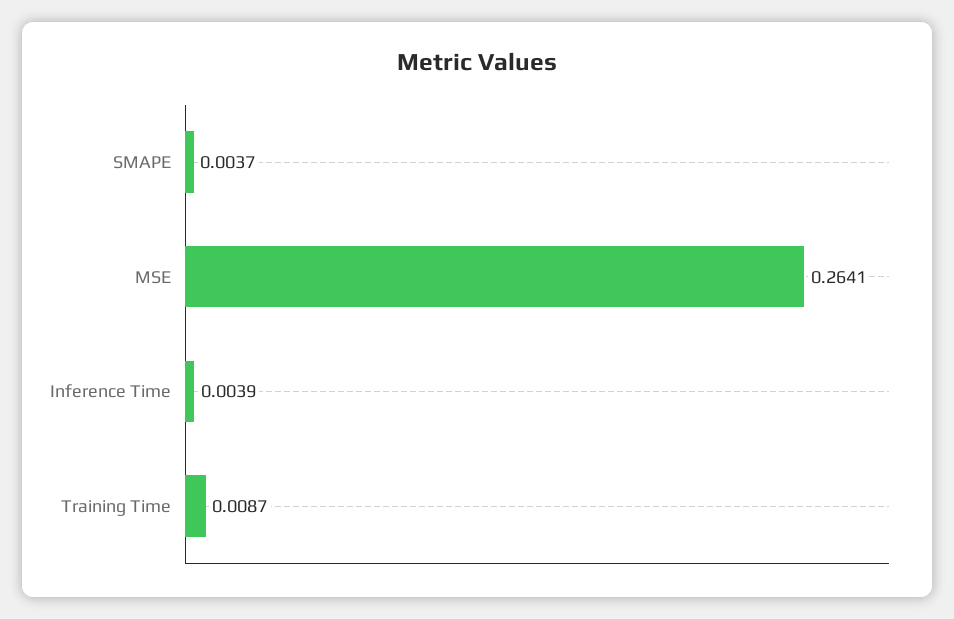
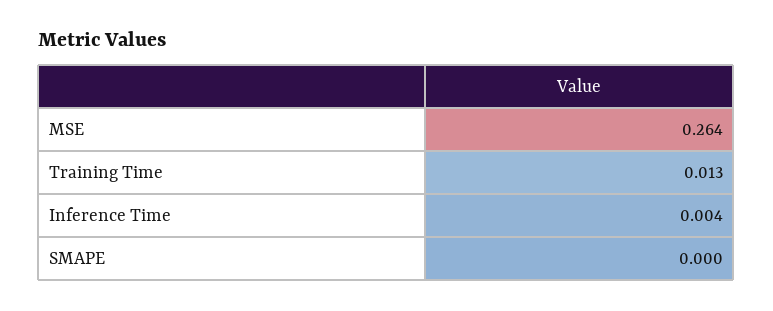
  {
-   "SMAPE": 0.0037,
+   "SMAPE": 0,
    "MSE": 0.2641,
    "Inference Time": 0.0039,
-   "Training Time": 0.0087
+   "Training Time": 0.013
  }

